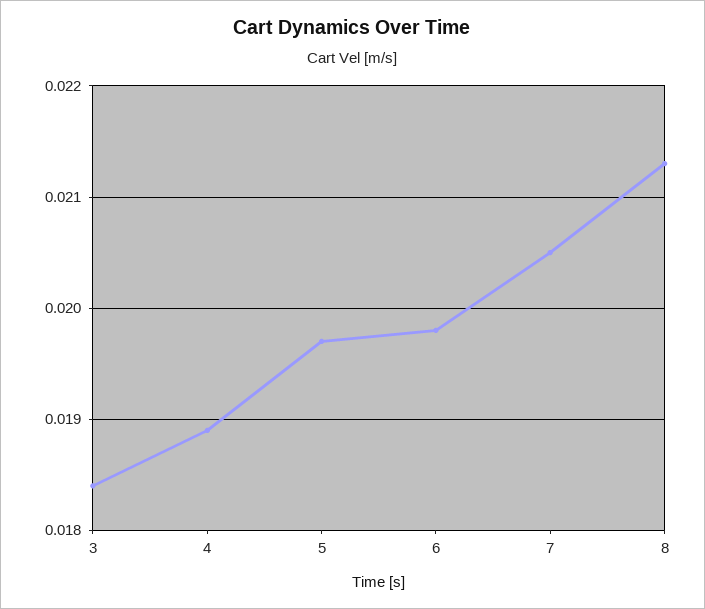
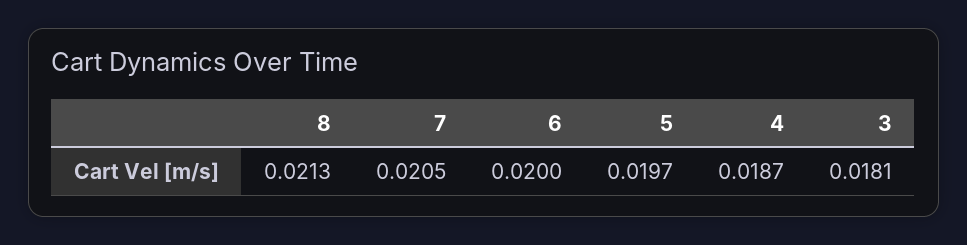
  {
-   "3": 0.0184,
+   "3": 0.0181,
-   "4": 0.0189,
+   "4": 0.0187,
    "5": 0.0197,
-   "6": 0.0198,
+   "6": 0.02,
    "7": 0.0205,
    "8": 0.0213
  }

